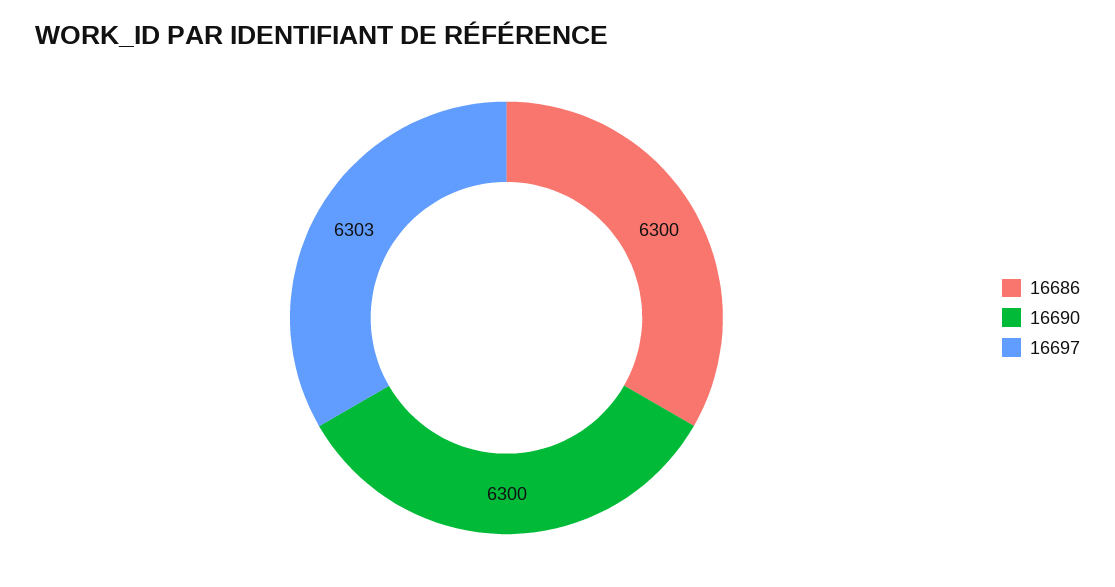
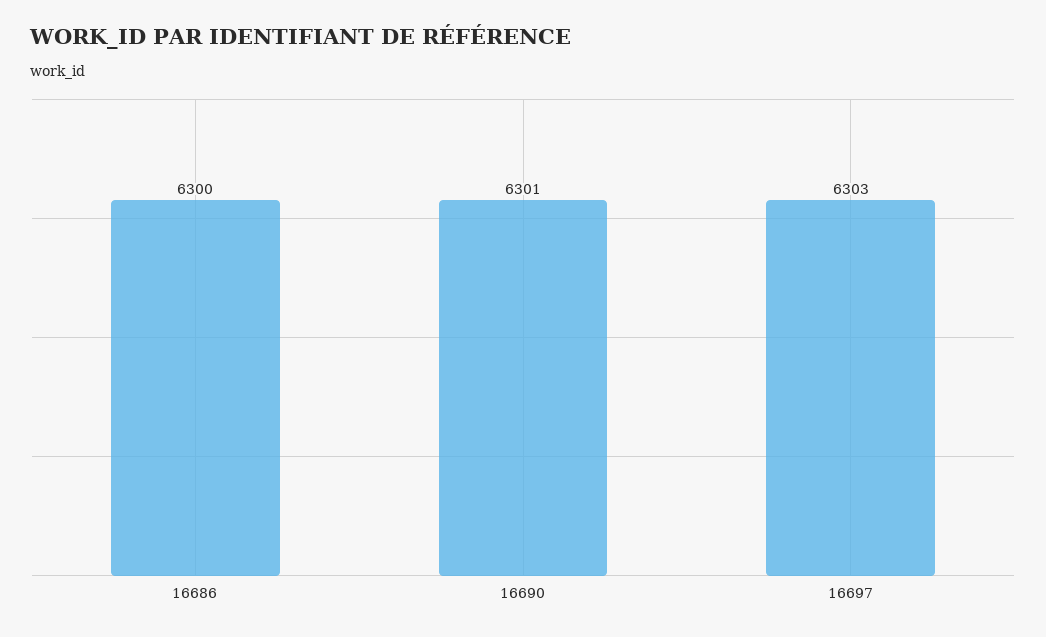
  {
    "16686": 6300,
-   "16690": 6300,
+   "16690": 6301,
    "16697": 6303
  }

